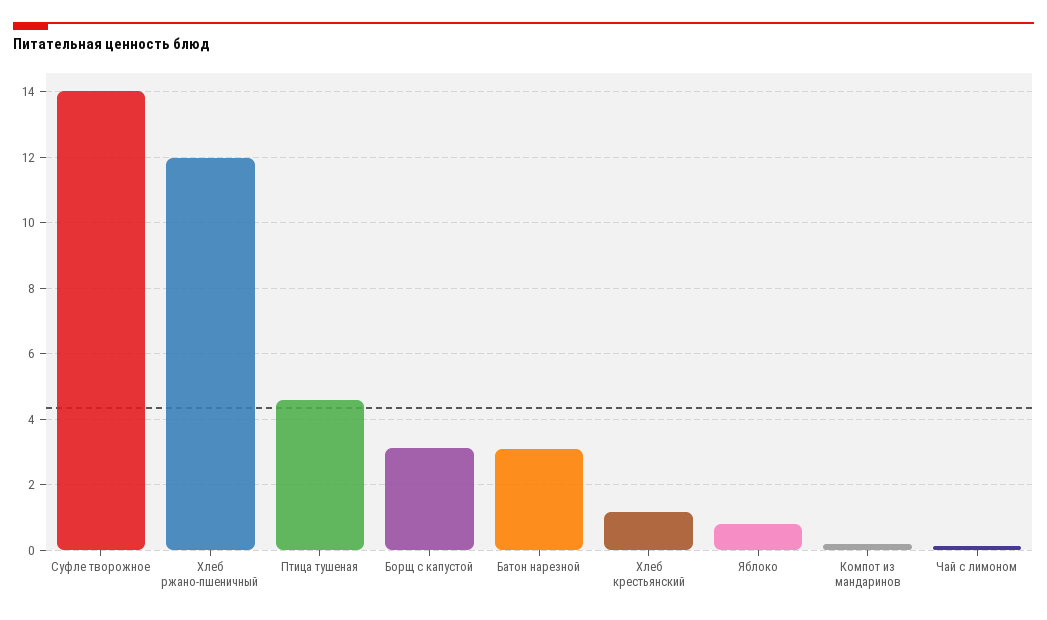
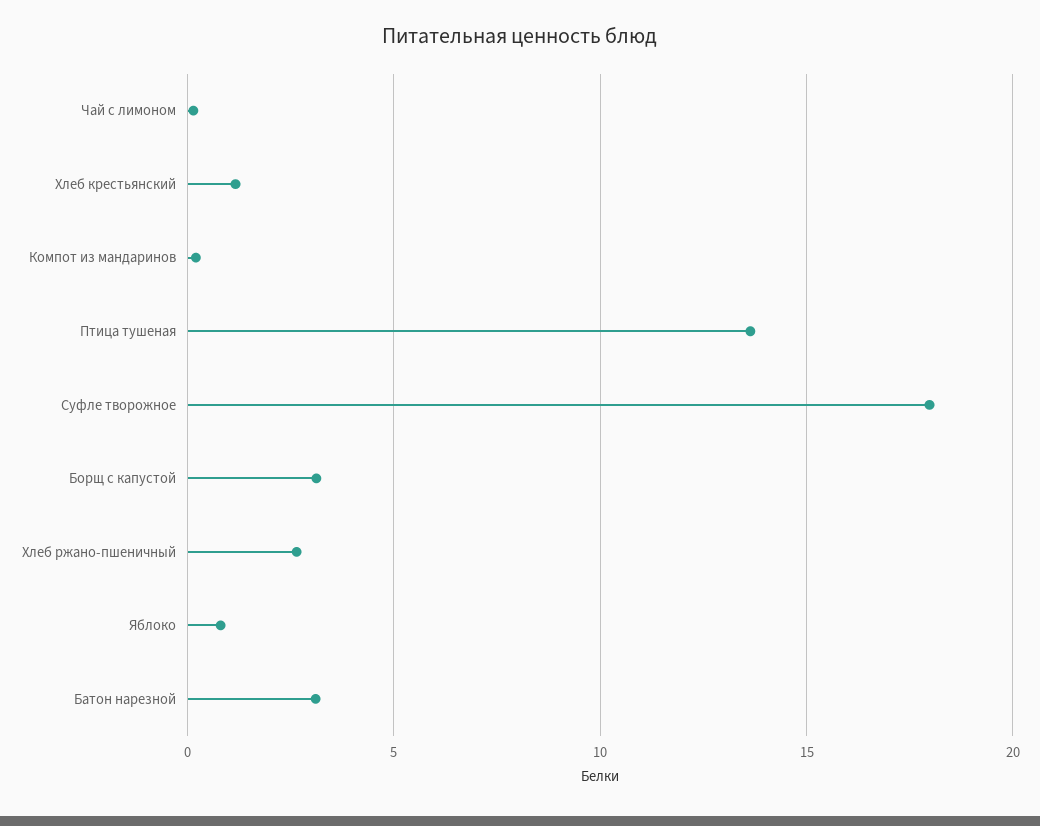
  {
-   "Суфле творожное": 14,
+   "Суфле творожное": 18,
-   "Хлеб ржано-пшеничный": 12,
+   "Хлеб ржано-пшеничный": 2.5,
-   "Птица тушеная": 4.6,
+   "Птица тушеная": 13.5,
    "Борщ с капустой": 3.2,
    "Батон нарезной": 3.2,
    "Хлеб крестьянский": 1.2,
    "Яблоко": 0.8,
    "Компот из мандаринов": 0.2,
    "Чай с лимоном": 0.2
  }

